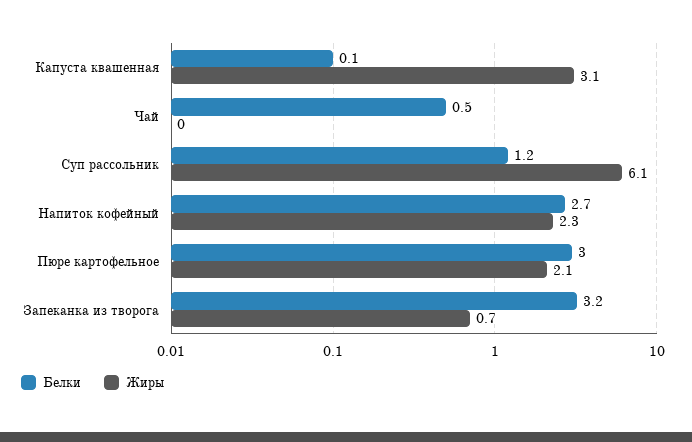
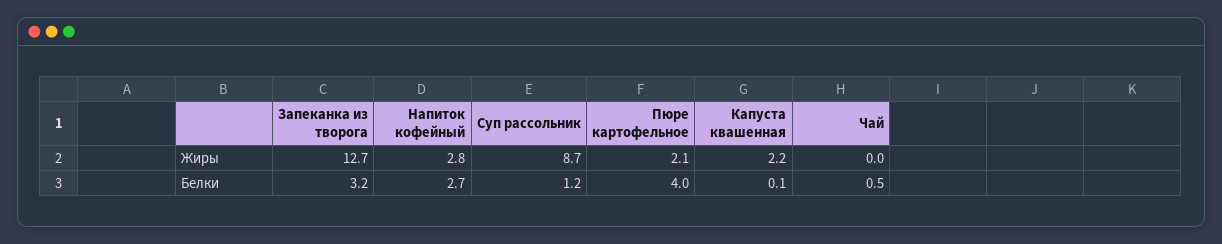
  {
    "Белки": {
      "Капуста квашенная": 0.1,
      "Чай": 0.5,
      "Суп рассольник": 1.2,
      "Напиток кофейный": 2.7,
-     "Пюре картофельное": 3,
+     "Пюре картофельное": 4,
      "Запеканка из творога": 3.2
    },
    "Жиры": {
-     "Капуста квашенная": 3.1,
+     "Капуста квашенная": 2.2,
      "Чай": 0,
-     "Суп рассольник": 6.1,
+     "Суп рассольник": 8.7,
-     "Напиток кофейный": 2.3,
+     "Напиток кофейный": 2.8,
      "Пюре картофельное": 2.1,
-     "Запеканка из творога": 0.7
+     "Запеканка из творога": 12.7
    }
  }

